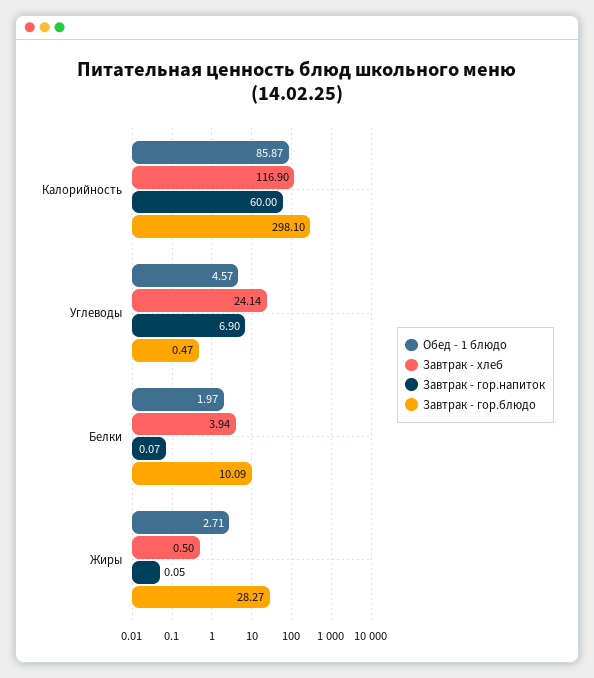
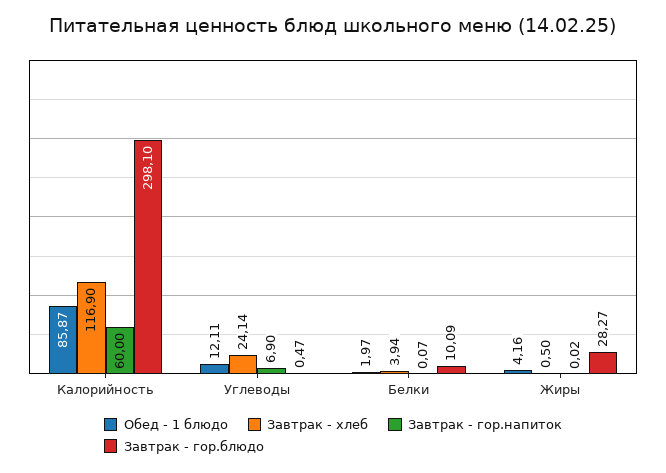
  {
    "Обед - 1 блюдо": {
      "Калорийность": 85.87,
-     "Углеводы": 4.57,
+     "Углеводы": 12.11,
      "Белки": 1.97,
-     "Жиры": 2.71
+     "Жиры": 4.16
    },
    "Завтрак - хлеб": {
      "Калорийность": 116.9,
      "Углеводы": 24.14,
      "Белки": 3.94,
      "Жиры": 0.5
    },
    "Завтрак - гор.напиток": {
      "Калорийность": 60,
      "Углеводы": 6.9,
      "Белки": 0.07,
-     "Жиры": 0.05
+     "Жиры": 0.02
    },
    "Завтрак - гор.блюдо": {
      "Калорийность": 298.1,
      "Углеводы": 0.47,
      "Белки": 10.09,
      "Жиры": 28.27
    }
  }

